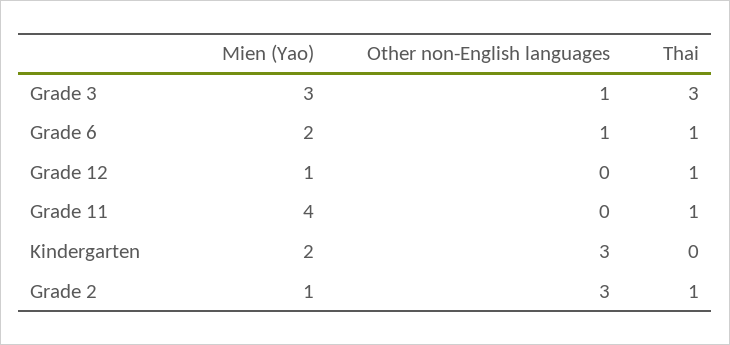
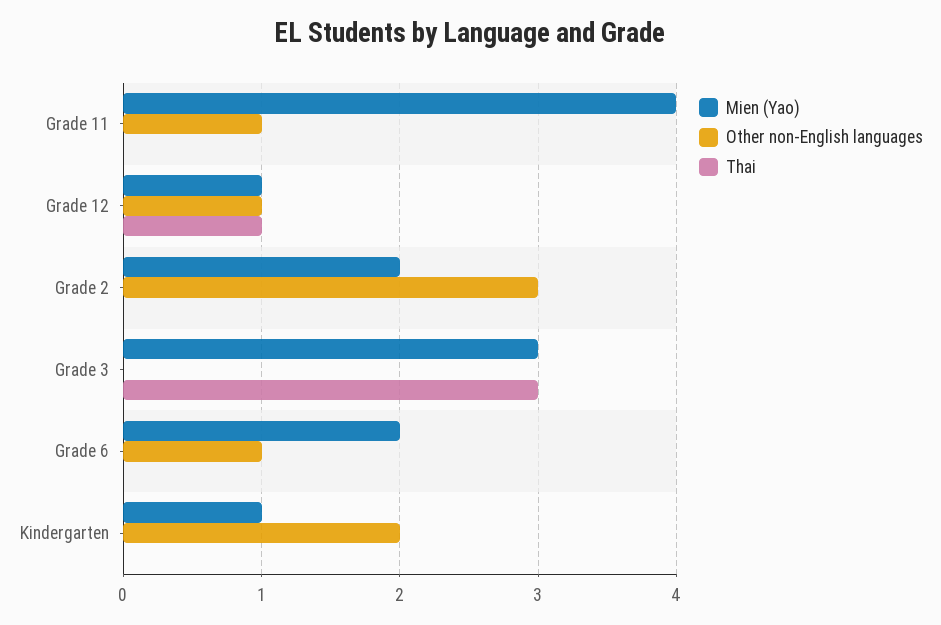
  {
    "Mien (Yao)": {
      "Grade 3": 3,
      "Grade 6": 2,
      "Grade 12": 1,
      "Grade 11": 4,
-     "Kindergarten": 2,
+     "Kindergarten": 1,
-     "Grade 2": 1
+     "Grade 2": 2
    },
    "Other non-English languages": {
-     "Grade 3": 1,
+     "Grade 3": 0,
      "Grade 6": 1,
-     "Grade 12": 0,
+     "Grade 12": 1,
-     "Grade 11": 0,
+     "Grade 11": 1,
-     "Kindergarten": 3,
+     "Kindergarten": 2,
      "Grade 2": 3
    },
    "Thai": {
      "Grade 3": 3,
-     "Grade 6": 1,
+     "Grade 6": 0,
      "Grade 12": 1,
-     "Grade 11": 1,
+     "Grade 11": 0,
      "Kindergarten": 0,
-     "Grade 2": 1
+     "Grade 2": 0
    }
  }

